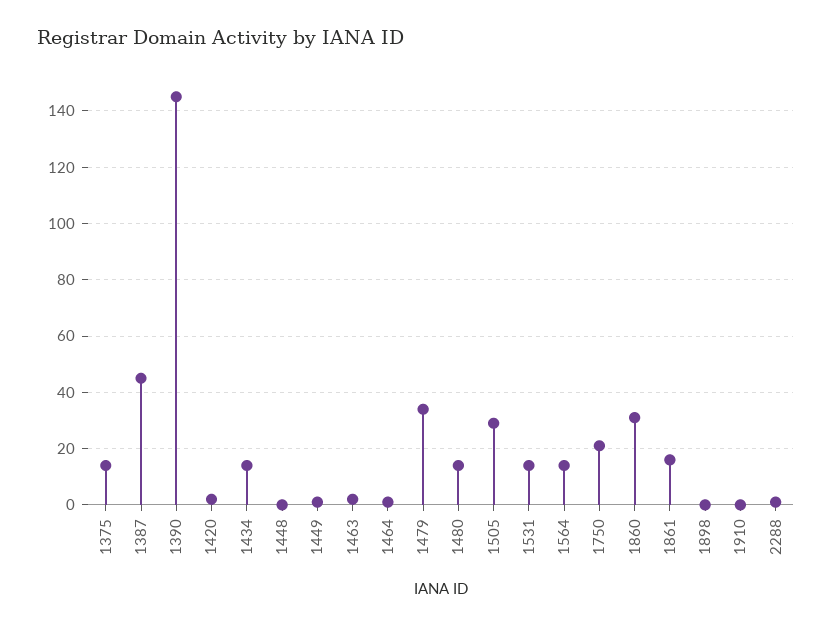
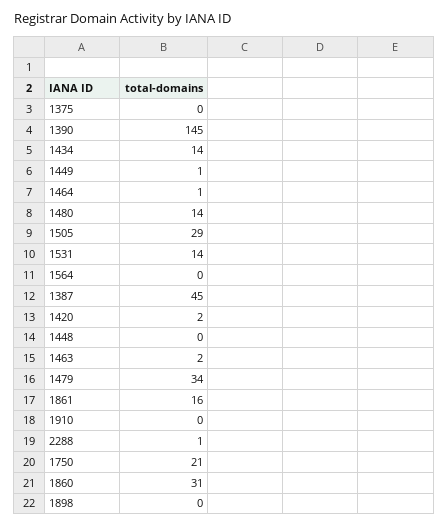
  {
-   "1375": 15,
+   "1375": 0,
    "1387": 45,
    "1390": 145,
    "1420": 2,
    "1434": 14,
    "1448": 0,
    "1449": 1,
    "1463": 2,
    "1464": 1,
    "1479": 34,
    "1480": 14,
    "1505": 29,
    "1531": 14,
-   "1564": 15,
+   "1564": 0,
    "1750": 21,
    "1860": 31,
    "1861": 16,
    "1898": 0,
    "1910": 0,
    "2288": 1
  }

